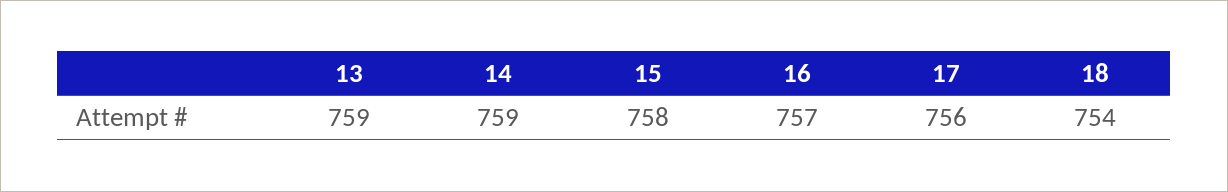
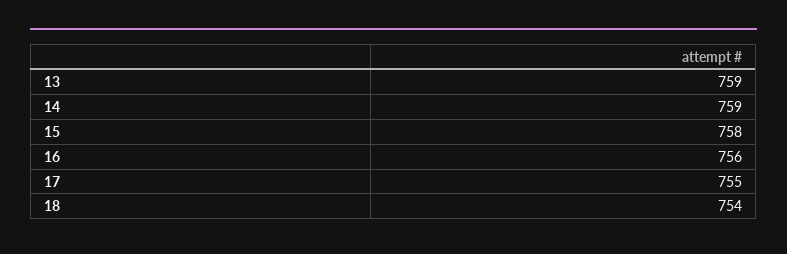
  {
    "13": 759,
    "14": 759,
    "15": 758,
-   "16": 757,
+   "16": 756,
-   "17": 756,
+   "17": 755,
    "18": 754
  }

